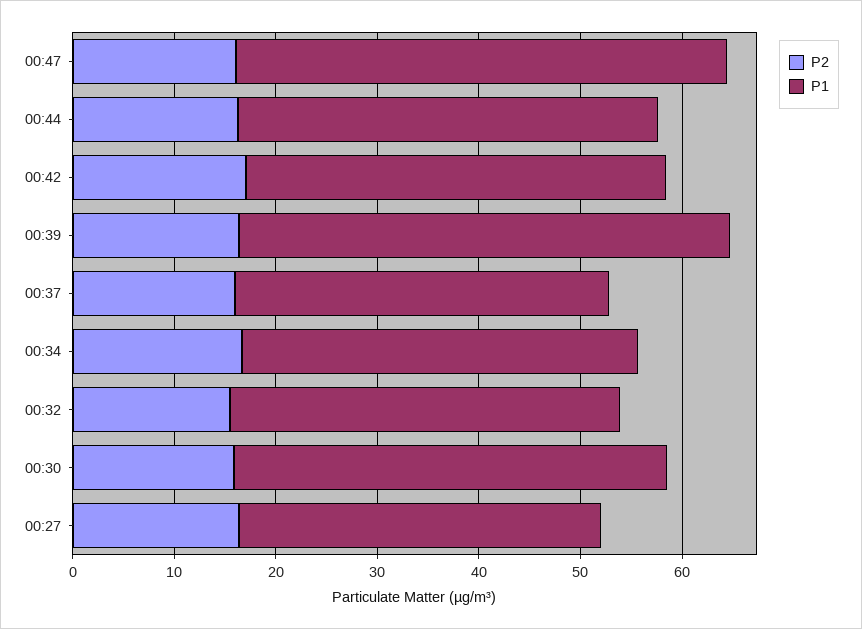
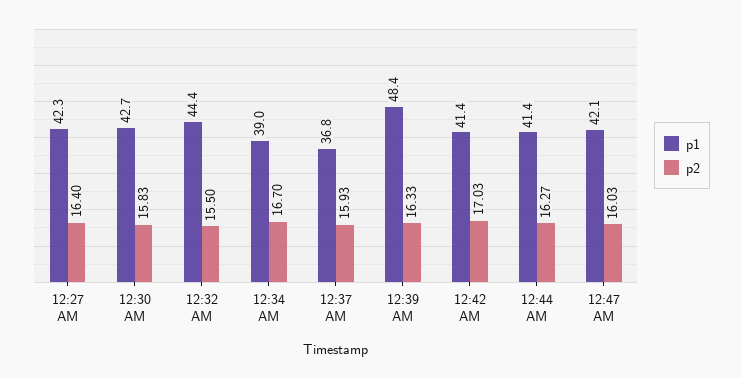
  {
    "P2": {
      "00:47": 16.03,
      "00:44": 16.27,
      "00:42": 17.03,
      "00:39": 16.33,
      "00:37": 15.93,
      "00:34": 16.7,
      "00:32": 15.5,
      "00:30": 15.83,
      "00:27": 16.4
    },
    "P1": {
-     "00:47": 48,
+     "00:47": 42.1,
      "00:44": 41.4,
      "00:42": 41.4,
      "00:39": 48.4,
      "00:37": 36.8,
      "00:34": 39,
-     "00:32": 38,
+     "00:32": 44.4,
      "00:30": 42.7,
-     "00:27": 36
+     "00:27": 42.3
    }
  }

